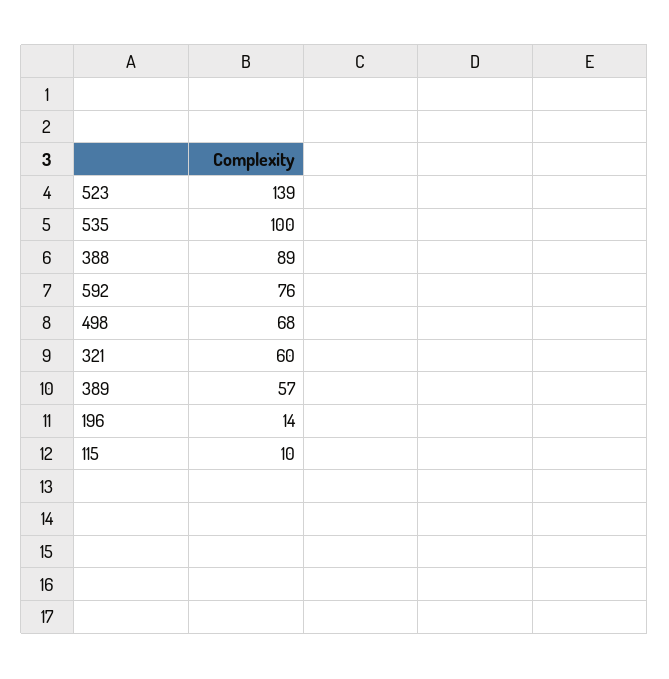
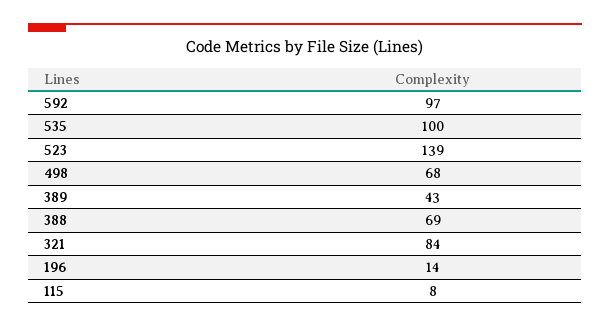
  {
    "523": 139,
    "535": 100,
-   "388": 89,
+   "388": 69,
-   "592": 76,
+   "592": 97,
    "498": 68,
-   "321": 60,
+   "321": 84,
-   "389": 57,
+   "389": 43,
    "196": 14,
-   "115": 10
+   "115": 8
  }

